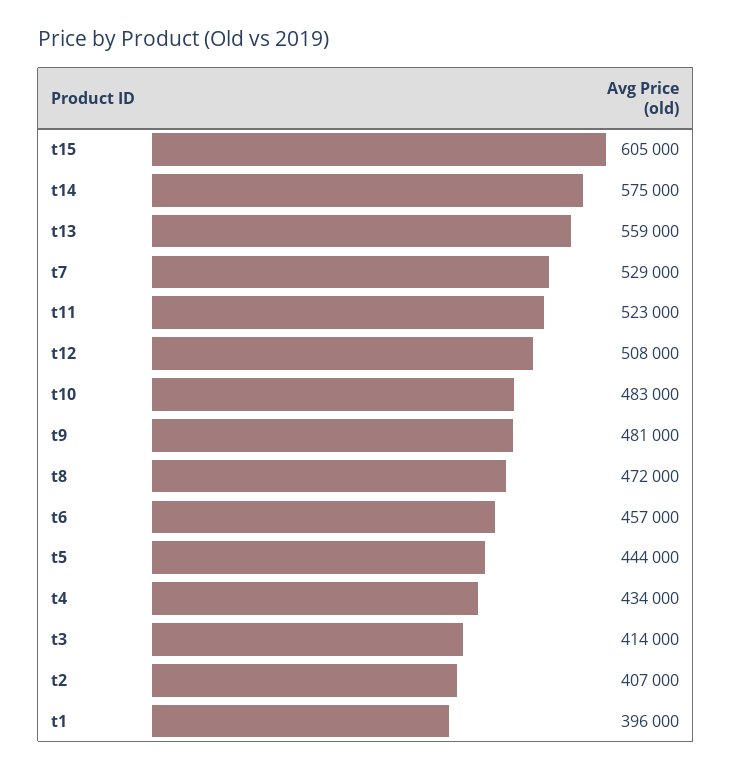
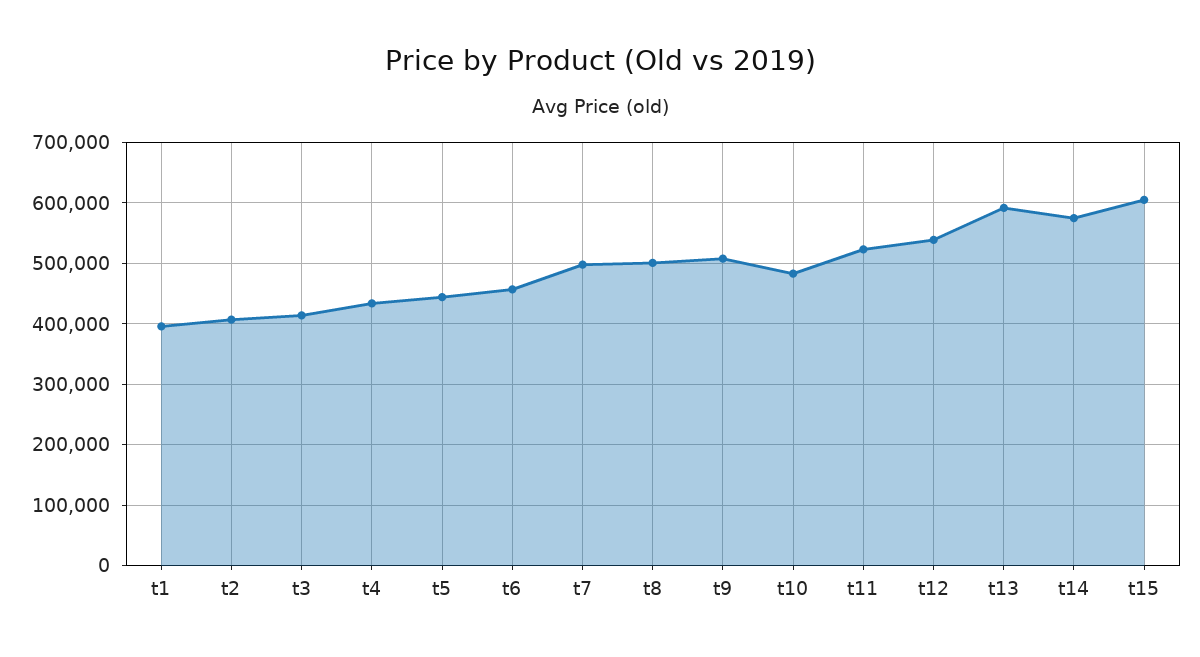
  {
    "t15": 605000,
    "t14": 575000,
-   "t13": 559000,
+   "t13": 590000,
-   "t7": 529000,
+   "t7": 500000,
    "t11": 523000,
-   "t12": 508000,
+   "t12": 540000,
    "t10": 483000,
-   "t9": 481000,
+   "t9": 510000,
-   "t8": 472000,
+   "t8": 500000,
    "t6": 457000,
    "t5": 444000,
    "t4": 434000,
    "t3": 414000,
    "t2": 407000,
    "t1": 396000
  }

